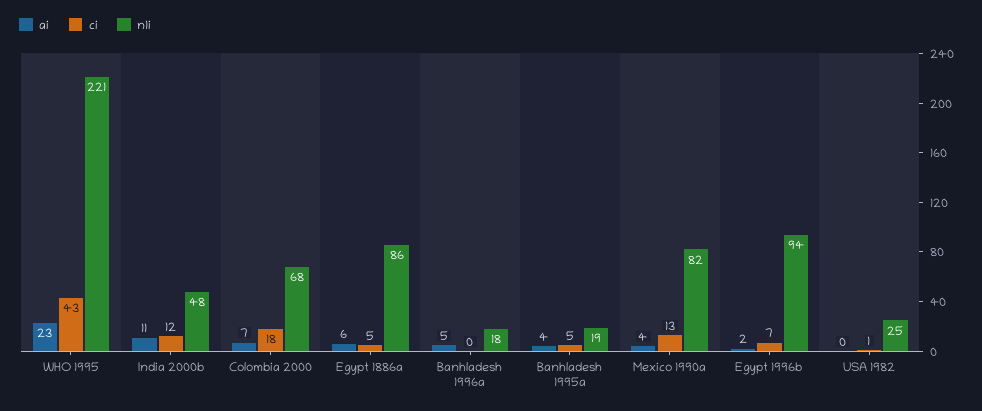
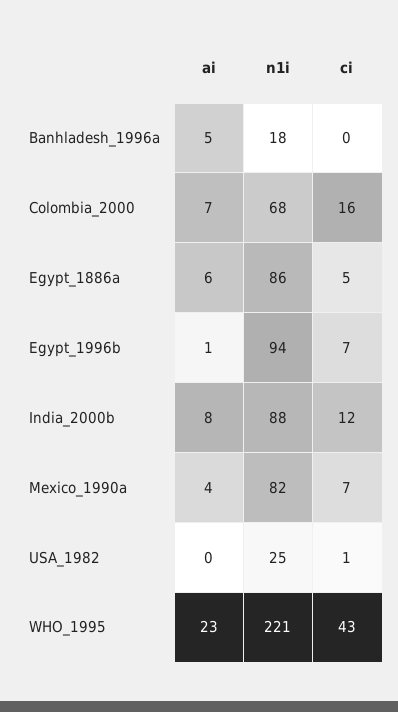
  {
    "ai": {
      "WHO 1995": 23,
-     "India 2000b": 11,
+     "India 2000b": 8,
      "Colombia 2000": 7,
      "Egypt 1886a": 6,
      "Banhladesh 1996a": 5,
-     "Banhladesh 1995a": 4,
      "Mexico 1990a": 4,
-     "Egypt 1996b": 2,
+     "Egypt 1996b": 1,
      "USA 1982": 0
    },
    "ci": {
      "WHO 1995": 43,
      "India 2000b": 12,
-     "Colombia 2000": 18,
+     "Colombia 2000": 16,
      "Egypt 1886a": 5,
      "Banhladesh 1996a": 0,
-     "Banhladesh 1995a": 5,
-     "Mexico 1990a": 13,
+     "Mexico 1990a": 7,
      "Egypt 1996b": 7,
      "USA 1982": 1
    },
    "n1i": {
      "WHO 1995": 221,
-     "India 2000b": 48,
+     "India 2000b": 88,
      "Colombia 2000": 68,
      "Egypt 1886a": 86,
      "Banhladesh 1996a": 18,
-     "Banhladesh 1995a": 19,
      "Mexico 1990a": 82,
      "Egypt 1996b": 94,
      "USA 1982": 25
    }
  }

